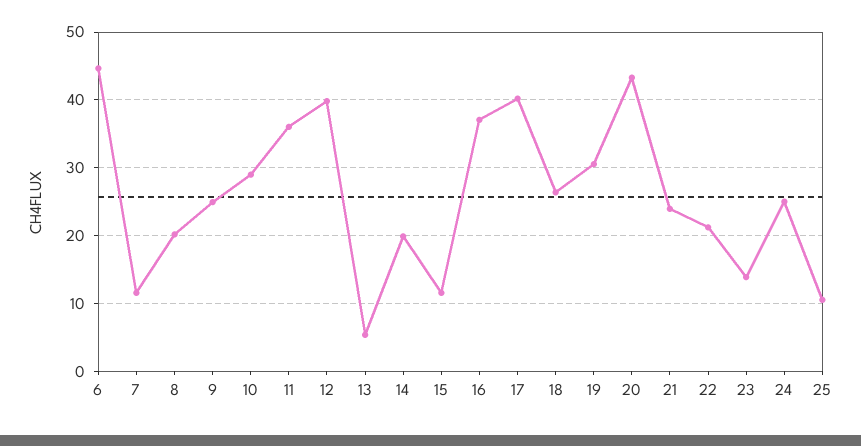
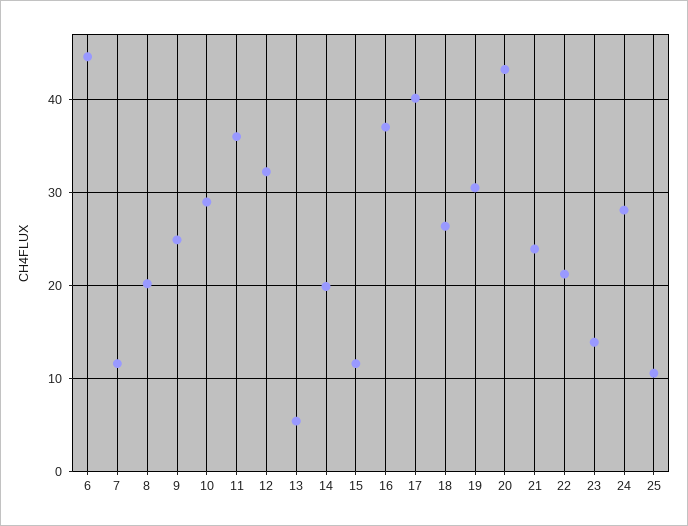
  {
    "6": 45,
    "7": 12,
    "8": 20,
    "9": 25,
    "10": 29,
    "11": 36,
-   "12": 40,
+   "12": 32,
    "13": 5,
    "14": 20,
    "15": 12,
    "16": 37,
    "17": 40,
    "18": 26,
    "19": 31,
    "20": 43,
    "21": 24,
    "22": 21,
    "23": 14,
-   "24": 25,
+   "24": 28,
    "25": 11
  }

